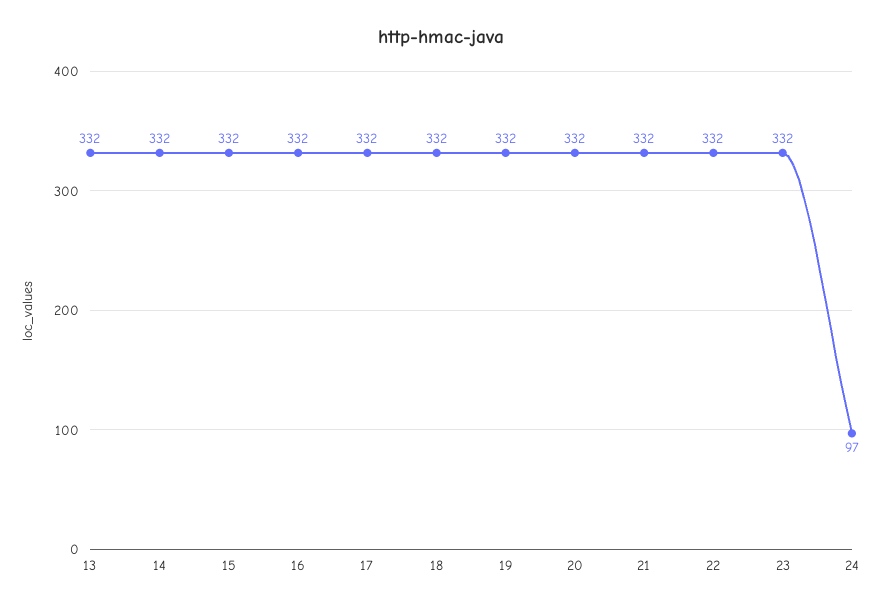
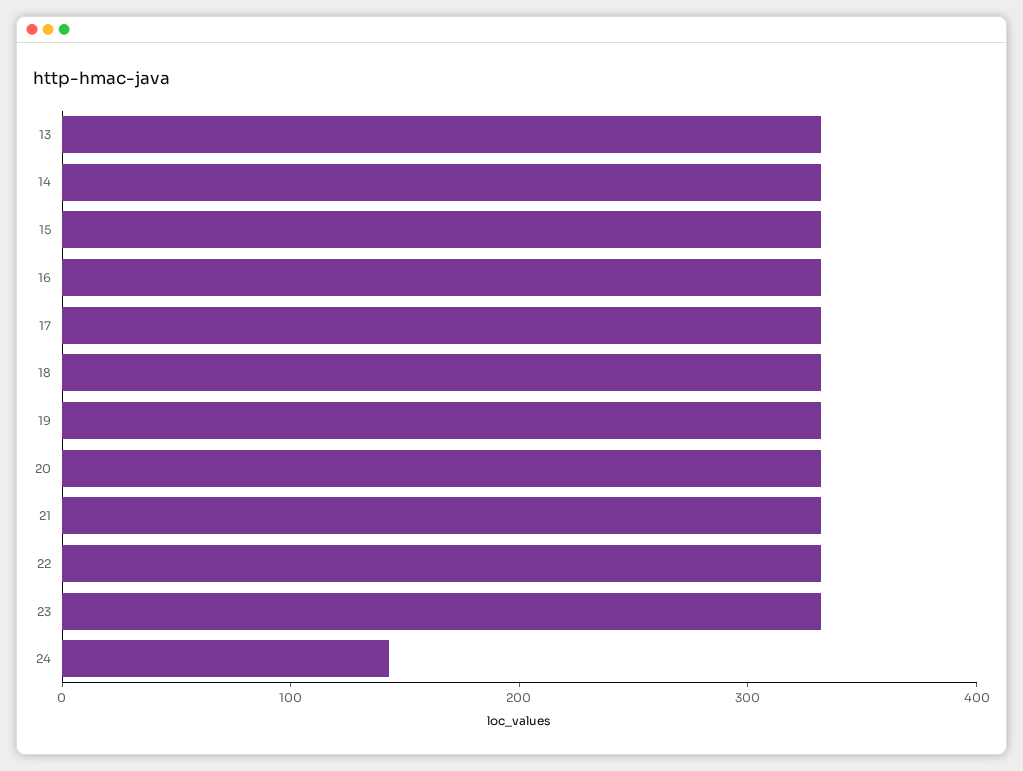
  {
    "13": 332,
    "14": 332,
    "15": 332,
    "16": 332,
    "17": 332,
    "18": 332,
    "19": 332,
    "20": 332,
    "21": 332,
    "22": 332,
    "23": 332,
-   "24": 97
+   "24": 140
  }

